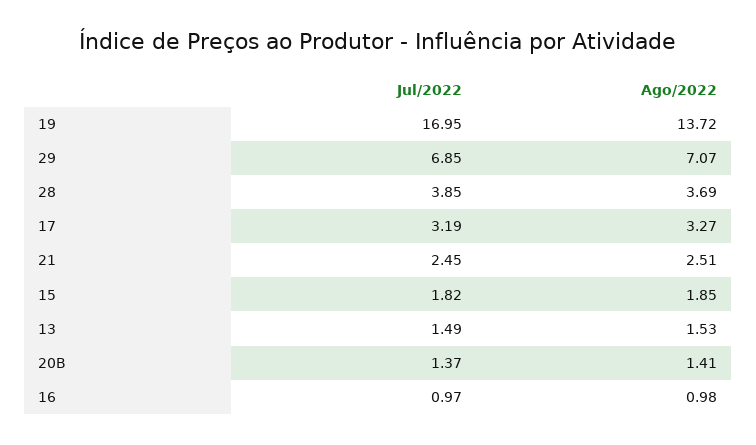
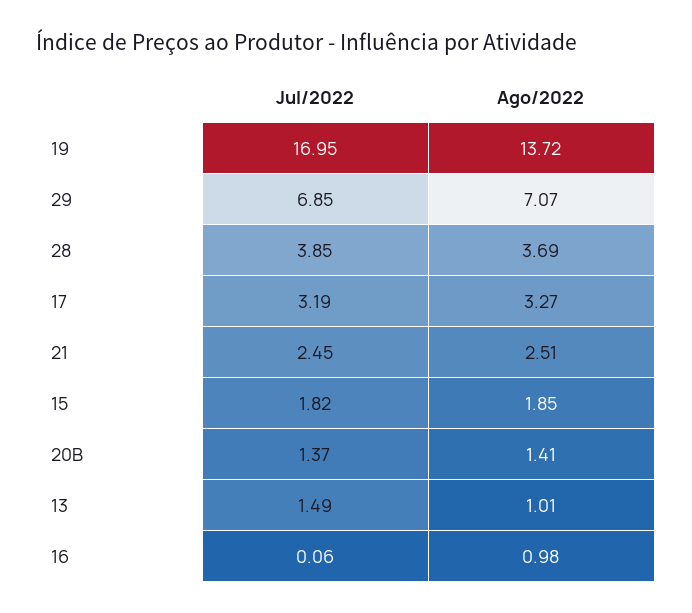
  {
    "Jul/2022": {
      "19": 16.95,
      "29": 6.85,
      "28": 3.85,
      "17": 3.19,
      "21": 2.45,
      "15": 1.82,
      "13": 1.49,
      "20B": 1.37,
-     "16": 0.97
+     "16": 0.06
    },
    "Ago/2022": {
      "19": 13.72,
      "29": 7.07,
      "28": 3.69,
      "17": 3.27,
      "21": 2.51,
      "15": 1.85,
-     "13": 1.53,
+     "13": 1.01,
      "20B": 1.41,
      "16": 0.98
    }
  }

